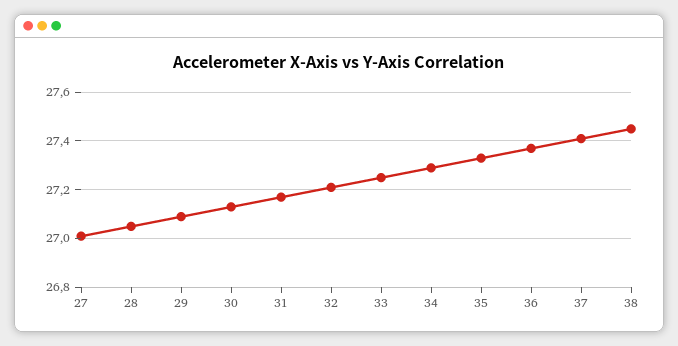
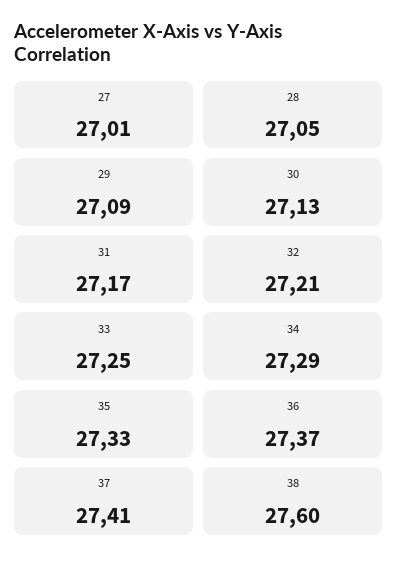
  {
    "27": 27.01,
    "28": 27.05,
    "29": 27.09,
    "30": 27.13,
    "31": 27.17,
    "32": 27.21,
    "33": 27.25,
    "34": 27.29,
    "35": 27.33,
    "36": 27.37,
    "37": 27.41,
-   "38": 27.45
+   "38": 27.6
  }

